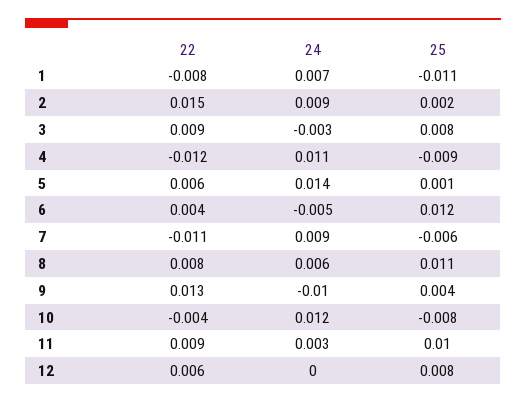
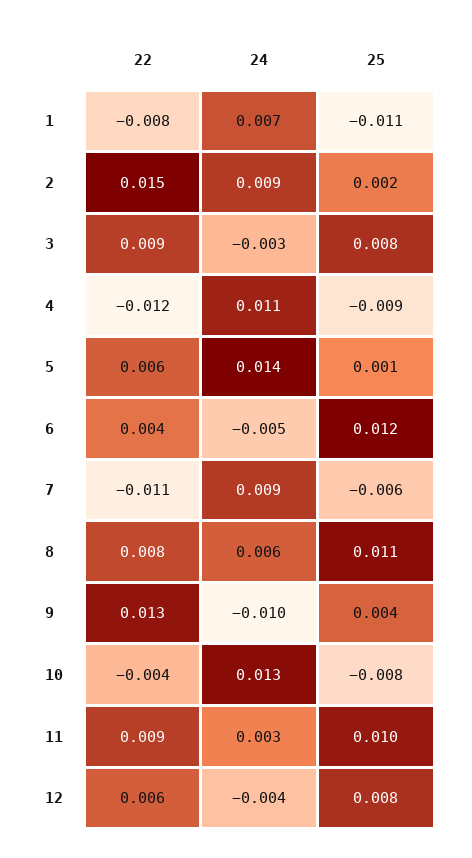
  {
    "22": {
      "1": -0.008,
      "2": 0.015,
      "3": 0.009,
      "4": -0.012,
      "5": 0.006,
      "6": 0.004,
      "7": -0.011,
      "8": 0.008,
      "9": 0.013,
      "10": -0.004,
      "11": 0.009,
      "12": 0.006
    },
    "24": {
      "1": 0.007,
      "2": 0.009,
      "3": -0.003,
      "4": 0.011,
      "5": 0.014,
      "6": -0.005,
      "7": 0.009,
      "8": 0.006,
      "9": -0.01,
-     "10": 0.012,
+     "10": 0.013,
      "11": 0.003,
-     "12": 0
+     "12": -0.004
    },
    "25": {
      "1": -0.011,
      "2": 0.002,
      "3": 0.008,
      "4": -0.009,
      "5": 0.001,
      "6": 0.012,
      "7": -0.006,
      "8": 0.011,
      "9": 0.004,
      "10": -0.008,
      "11": 0.01,
      "12": 0.008
    }
  }

